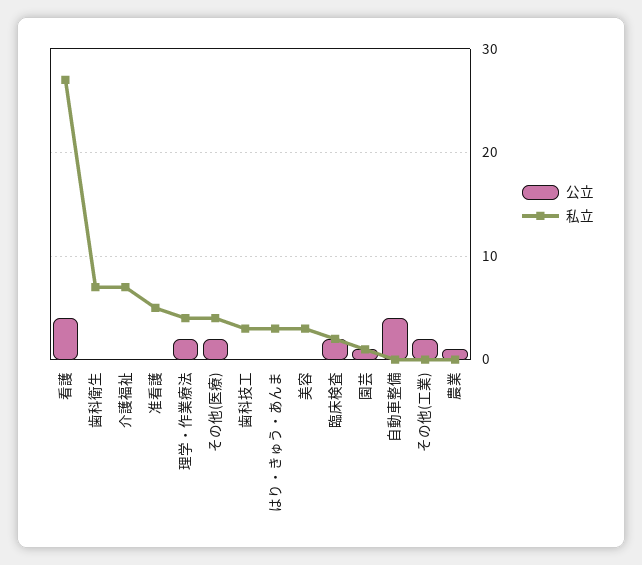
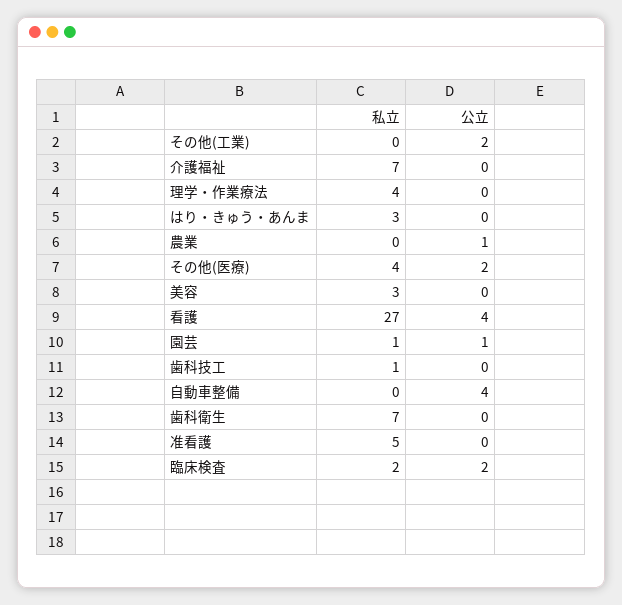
  {
    "公立": {
      "看護": 4,
      "歯科衛生": 0,
      "介護福祉": 0,
      "准看護": 0,
-     "理学・作業療法": 2,
+     "理学・作業療法": 0,
      "その他(医療)": 2,
      "歯科技工": 0,
      "はり・きゅう・あんま": 0,
      "美容": 0,
      "臨床検査": 2,
      "園芸": 1,
      "自動車整備": 4,
      "その他(工業)": 2,
      "農業": 1
    },
    "私立": {
      "看護": 27,
      "歯科衛生": 7,
      "介護福祉": 7,
      "准看護": 5,
      "理学・作業療法": 4,
      "その他(医療)": 4,
-     "歯科技工": 3,
+     "歯科技工": 1,
      "はり・きゅう・あんま": 3,
      "美容": 3,
      "臨床検査": 2,
      "園芸": 1,
      "自動車整備": 0,
      "その他(工業)": 0,
      "農業": 0
    }
  }

